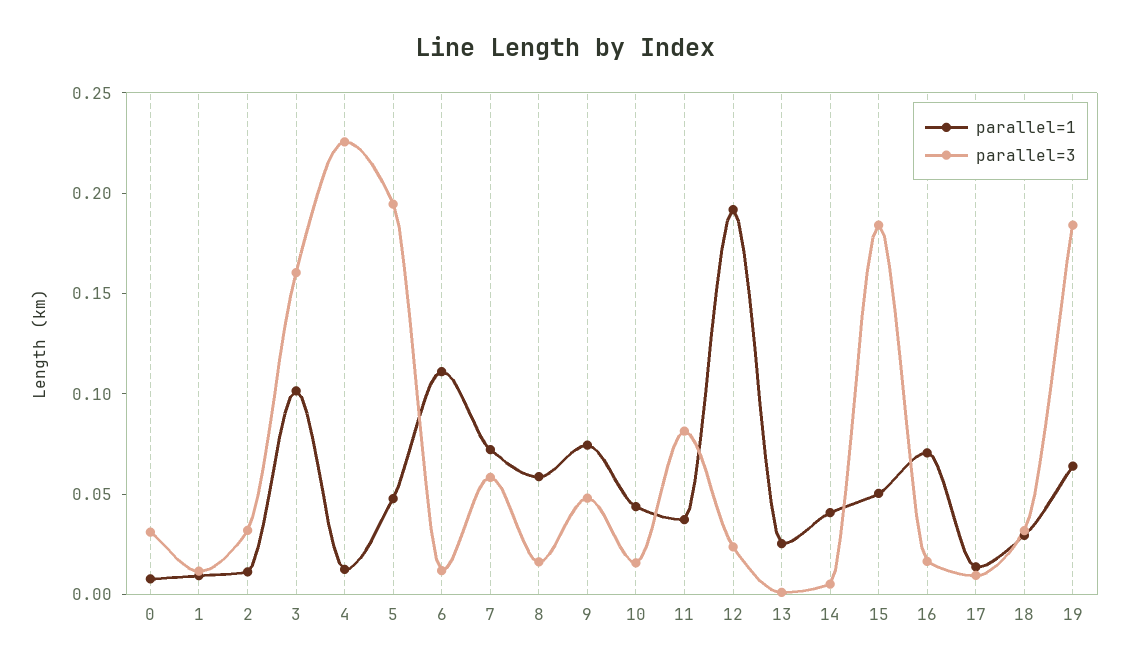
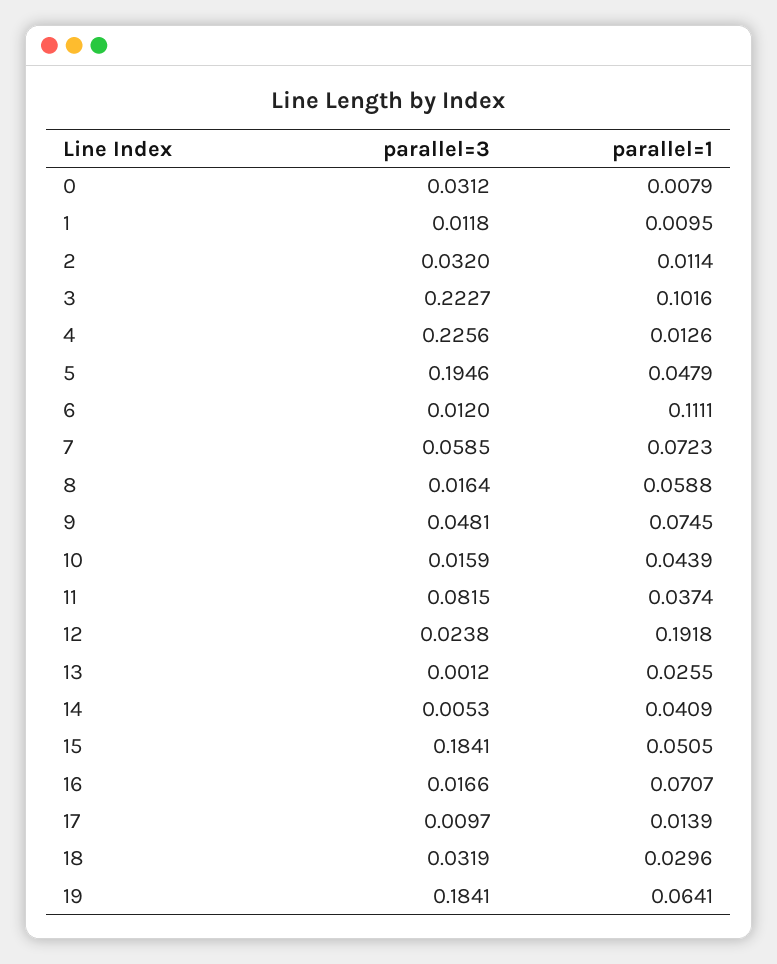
  {
    "parallel=1": {
      "0": 0.0079,
      "1": 0.0095,
      "2": 0.0114,
      "3": 0.1016,
      "4": 0.0126,
      "5": 0.0479,
      "6": 0.1111,
      "7": 0.0723,
      "8": 0.0588,
      "9": 0.0745,
      "10": 0.0439,
      "11": 0.0374,
      "12": 0.1918,
      "13": 0.0255,
      "14": 0.0409,
      "15": 0.0505,
      "16": 0.0707,
      "17": 0.0139,
      "18": 0.0296,
      "19": 0.0641
    },
    "parallel=3": {
      "0": 0.0312,
      "1": 0.0118,
      "2": 0.032,
-     "3": 0.16,
+     "3": 0.2227,
      "4": 0.2256,
      "5": 0.1946,
      "6": 0.012,
      "7": 0.0585,
      "8": 0.0164,
      "9": 0.0481,
      "10": 0.0159,
      "11": 0.0815,
      "12": 0.0238,
      "13": 0.0012,
      "14": 0.0053,
      "15": 0.1841,
      "16": 0.0166,
      "17": 0.0097,
      "18": 0.0319,
      "19": 0.1841
    }
  }

